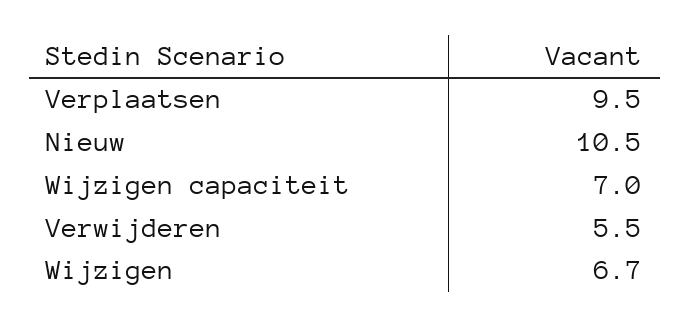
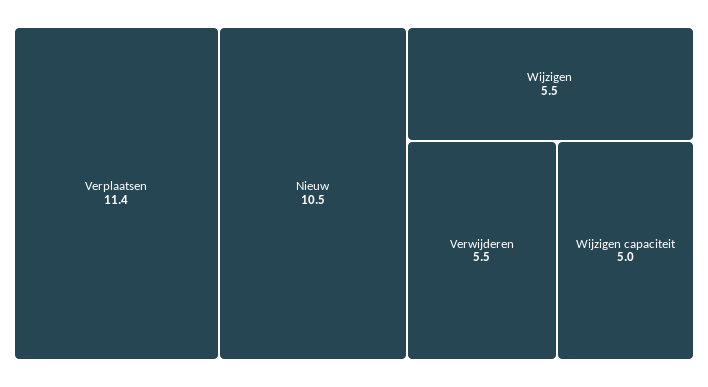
  {
-   "Verplaatsen": 9.5,
+   "Verplaatsen": 11.4,
    "Nieuw": 10.5,
-   "Wijzigen capaciteit": 7,
+   "Wijzigen capaciteit": 5,
    "Verwijderen": 5.5,
-   "Wijzigen": 6.7
+   "Wijzigen": 5.5
  }

